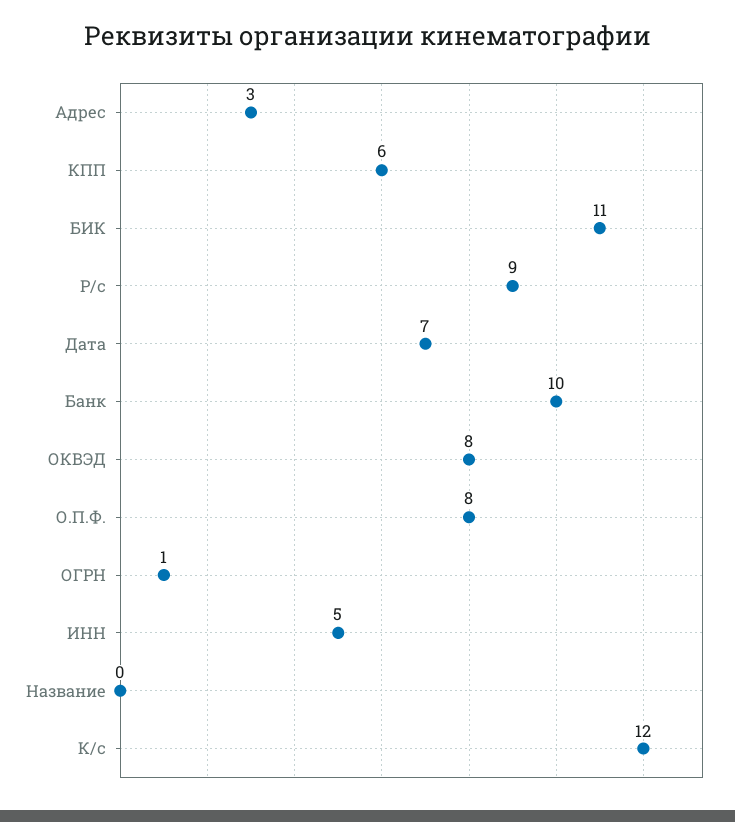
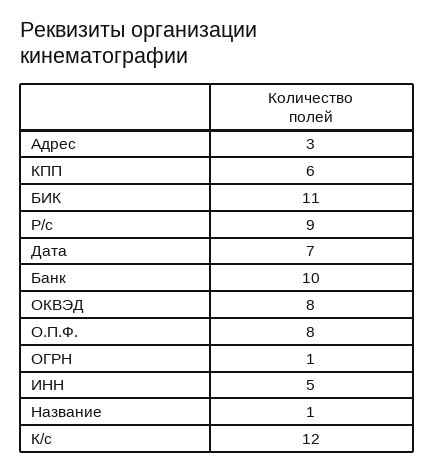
  {
    "Адрес": 3,
    "КПП": 6,
    "БИК": 11,
    "Р/с": 9,
    "Дата": 7,
    "Банк": 10,
    "ОКВЭД": 8,
    "О.П.Ф.": 8,
    "ОГРН": 1,
    "ИНН": 5,
-   "Название": 0,
+   "Название": 1,
    "К/с": 12
  }

